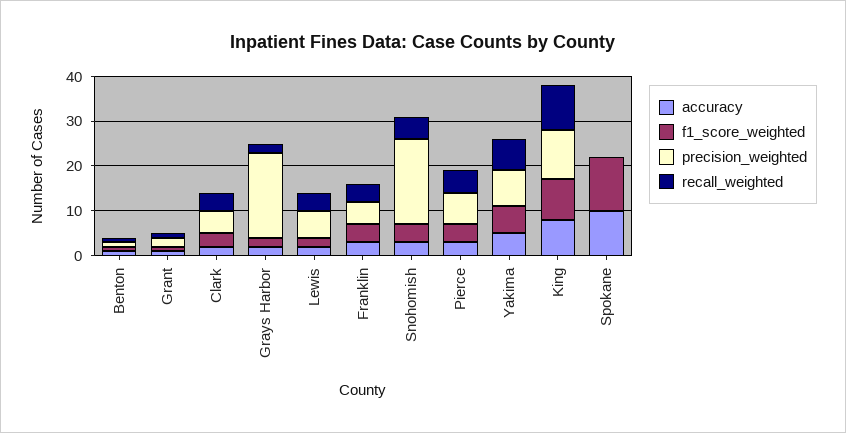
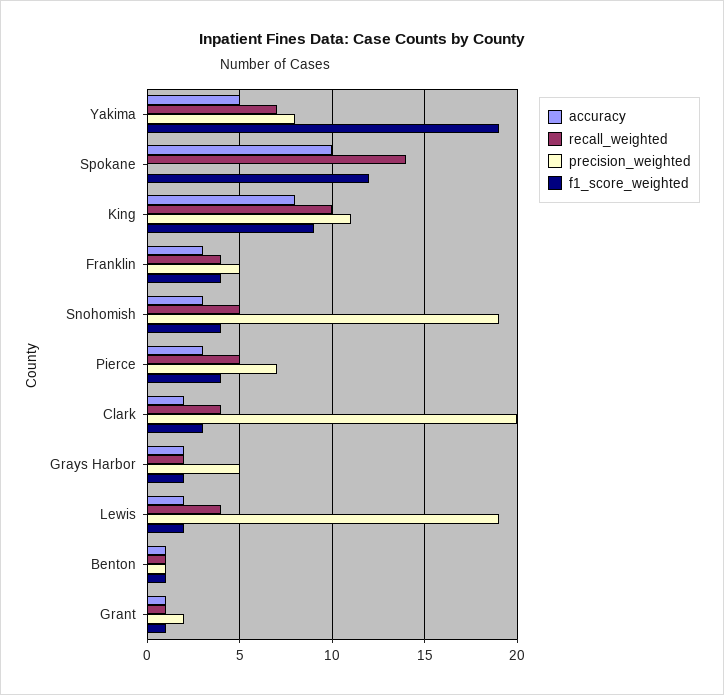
  {
    "accuracy": {
      "Benton": 1,
      "Grant": 1,
      "Clark": 2,
      "Grays Harbor": 2,
      "Lewis": 2,
      "Franklin": 3,
      "Snohomish": 3,
      "Pierce": 3,
      "Yakima": 5,
      "King": 8,
      "Spokane": 10
    },
    "f1_score_weighted": {
      "Benton": 1,
      "Grant": 1,
      "Clark": 3,
      "Grays Harbor": 2,
      "Lewis": 2,
      "Franklin": 4,
      "Snohomish": 4,
      "Pierce": 4,
-     "Yakima": 5,
+     "Yakima": 19,
      "King": 9,
      "Spokane": 12
    },
    "precision_weighted": {
      "Benton": 1,
      "Grant": 2,
-     "Clark": 5,
+     "Clark": 20,
-     "Grays Harbor": 20,
+     "Grays Harbor": 5,
-     "Lewis": 5,
+     "Lewis": 19,
      "Franklin": 5,
      "Snohomish": 19,
      "Pierce": 7,
      "Yakima": 8,
      "King": 11,
      "Spokane": 0
    },
    "recall_weighted": {
      "Benton": 1,
      "Grant": 1,
      "Clark": 4,
      "Grays Harbor": 2,
      "Lewis": 4,
      "Franklin": 4,
      "Snohomish": 5,
      "Pierce": 5,
      "Yakima": 7,
      "King": 10,
-     "Spokane": 0
+     "Spokane": 14
    }
  }

